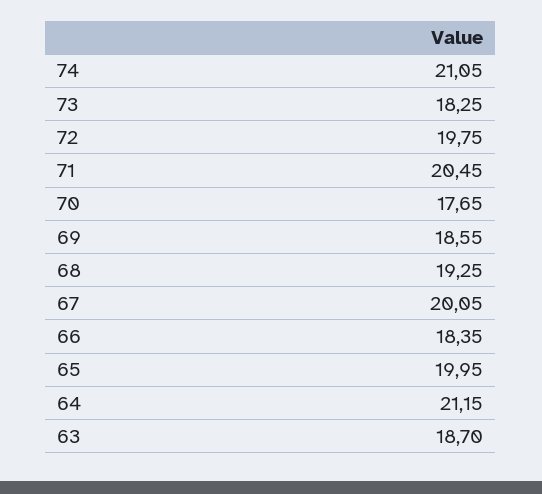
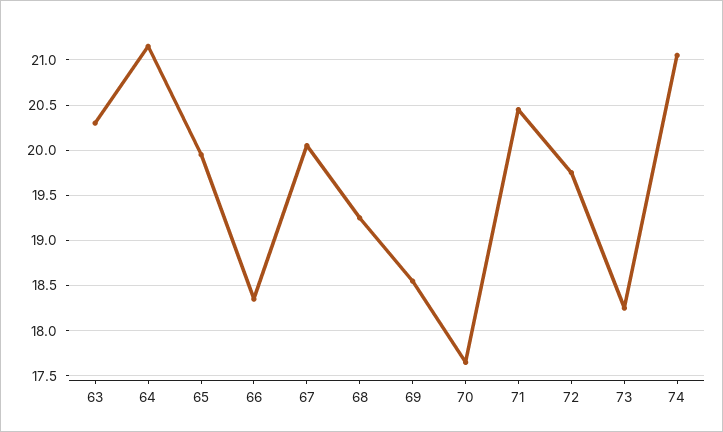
  {
    "74": 21.05,
    "73": 18.25,
    "72": 19.75,
    "71": 20.45,
    "70": 17.65,
    "69": 18.55,
    "68": 19.25,
    "67": 20.05,
    "66": 18.35,
    "65": 19.95,
    "64": 21.15,
-   "63": 18.7
+   "63": 20.3
  }

